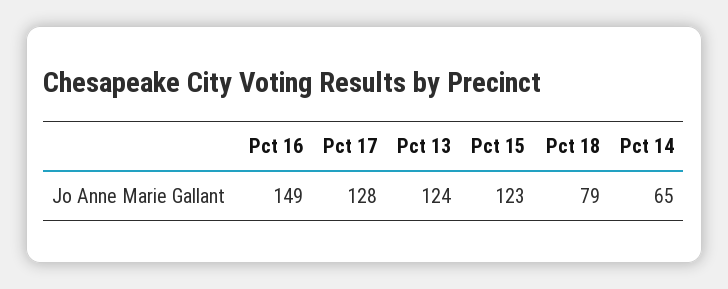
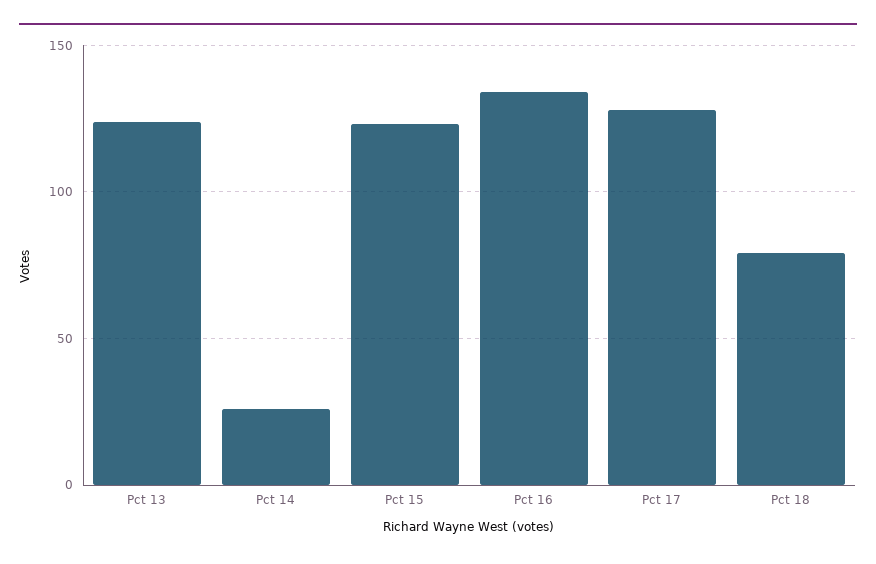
  {
-   "Pct 16": 149,
+   "Pct 16": 135,
    "Pct 17": 128,
    "Pct 13": 124,
    "Pct 15": 123,
    "Pct 18": 79,
-   "Pct 14": 65
+   "Pct 14": 25
  }

